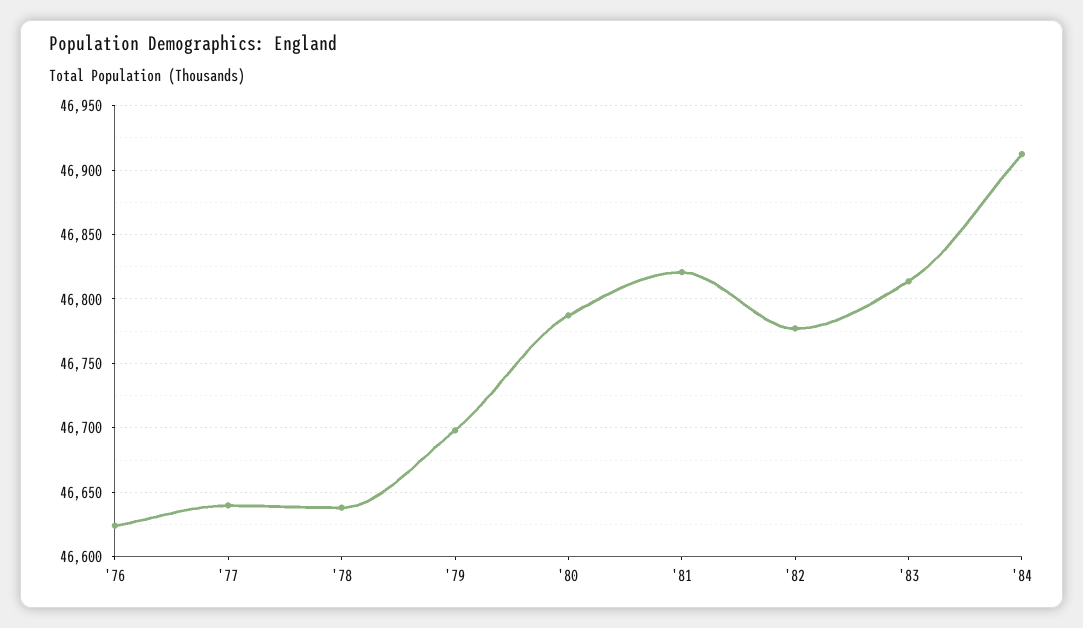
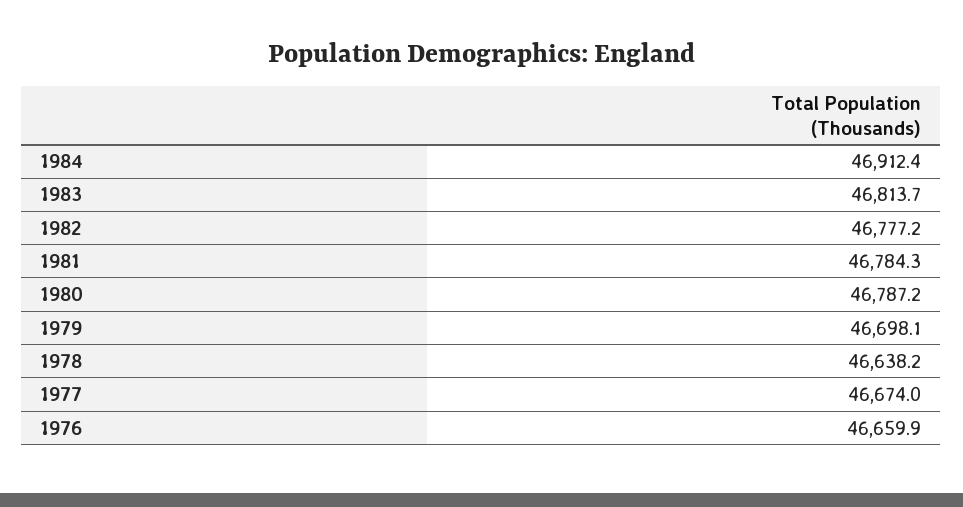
  {
-   "'76": 46625,
+   "'76": 46659.9,
-   "'77": 46640,
+   "'77": 46674,
    "'78": 46638.2,
    "'79": 46698.1,
    "'80": 46787.2,
-   "'81": 46820,
+   "'81": 46784.3,
    "'82": 46777.2,
    "'83": 46813.7,
    "'84": 46912.4
  }

